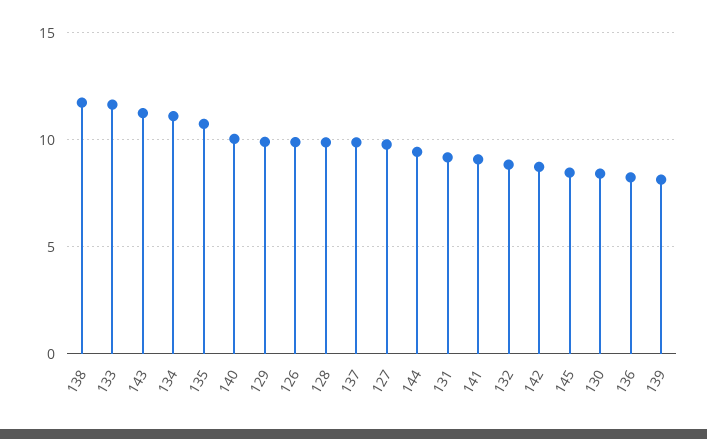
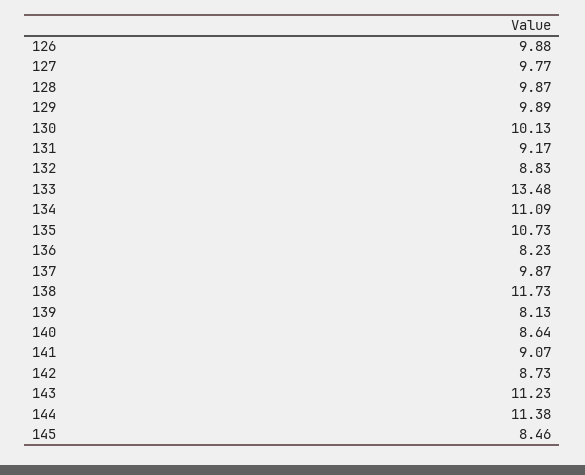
  {
    "138": 11.73,
-   "133": 11.5,
+   "133": 13.48,
    "143": 11.23,
    "134": 11.09,
    "135": 10.73,
-   "140": 10,
+   "140": 8.64,
    "129": 9.89,
    "126": 9.88,
    "128": 9.87,
    "137": 9.87,
    "127": 9.77,
-   "144": 9.5,
+   "144": 11.38,
    "131": 9.17,
    "141": 9.07,
    "132": 8.83,
    "142": 8.73,
    "145": 8.46,
-   "130": 8.5,
+   "130": 10.13,
    "136": 8.23,
    "139": 8.13
  }

